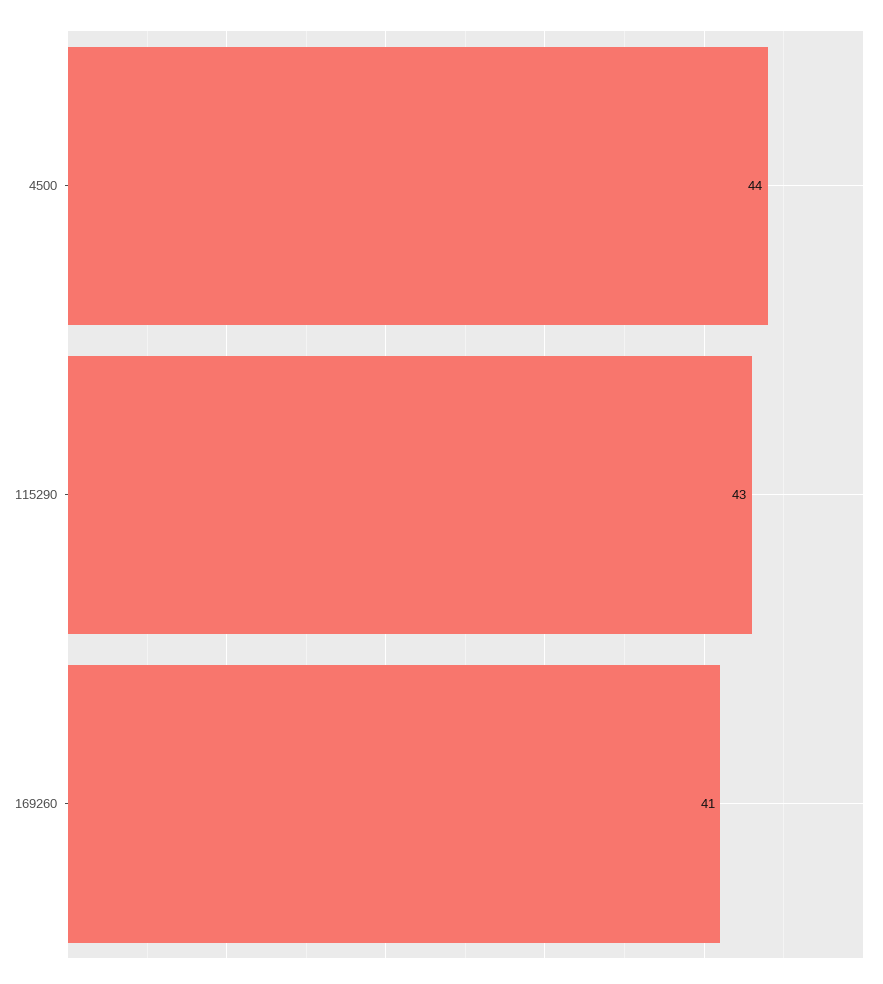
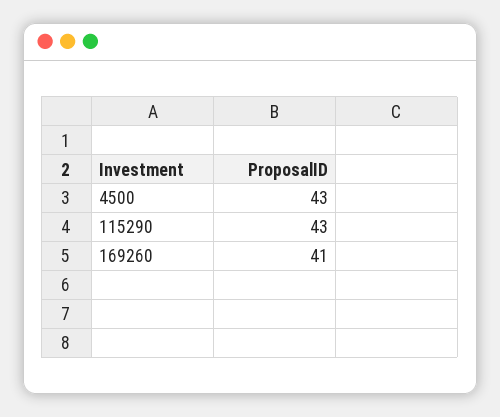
  {
-   "4500": 44,
+   "4500": 43,
    "115290": 43,
    "169260": 41
  }

